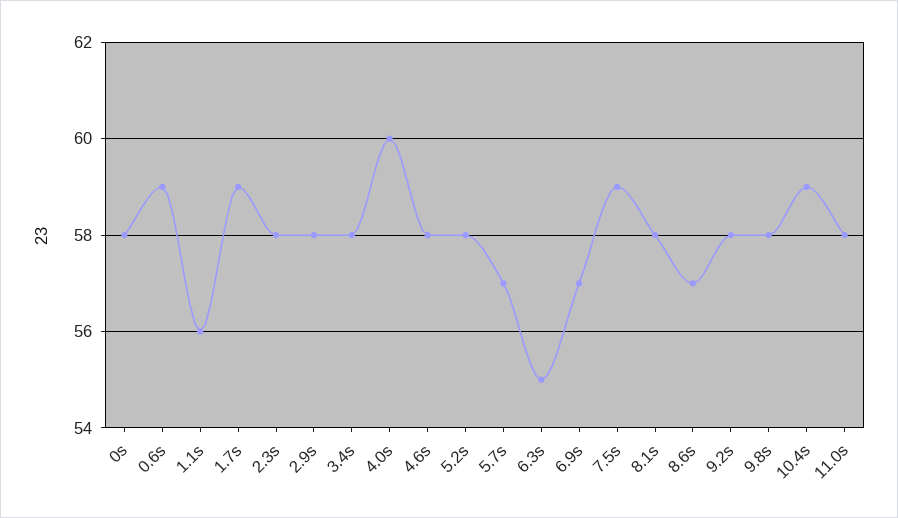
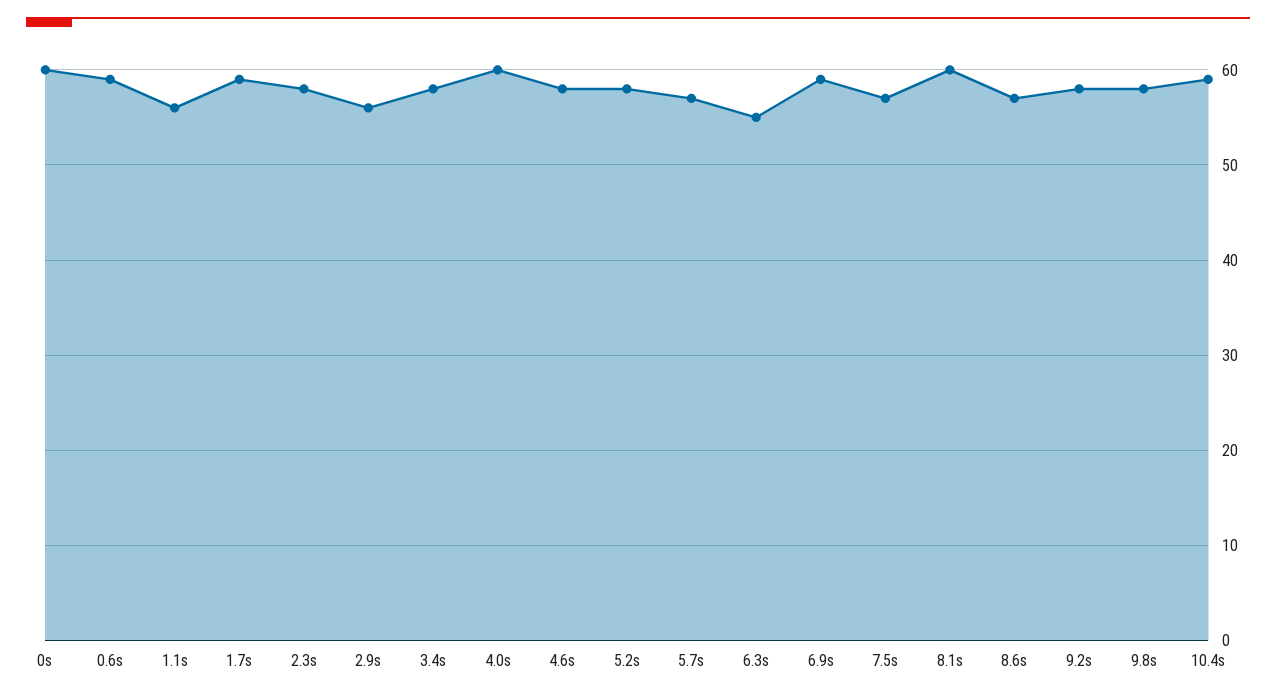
  {
-   "0s": 58,
+   "0s": 60,
    "0.6s": 59,
    "1.1s": 56,
    "1.7s": 59,
    "2.3s": 58,
-   "2.9s": 58,
+   "2.9s": 56,
    "3.4s": 58,
    "4.0s": 60,
    "4.6s": 58,
    "5.2s": 58,
    "5.7s": 57,
    "6.3s": 55,
-   "6.9s": 57,
+   "6.9s": 59,
-   "7.5s": 59,
+   "7.5s": 57,
-   "8.1s": 58,
+   "8.1s": 60,
    "8.6s": 57,
    "9.2s": 58,
    "9.8s": 58,
-   "10.4s": 59,
+   "10.4s": 59
-   "11.0s": 58
  }

